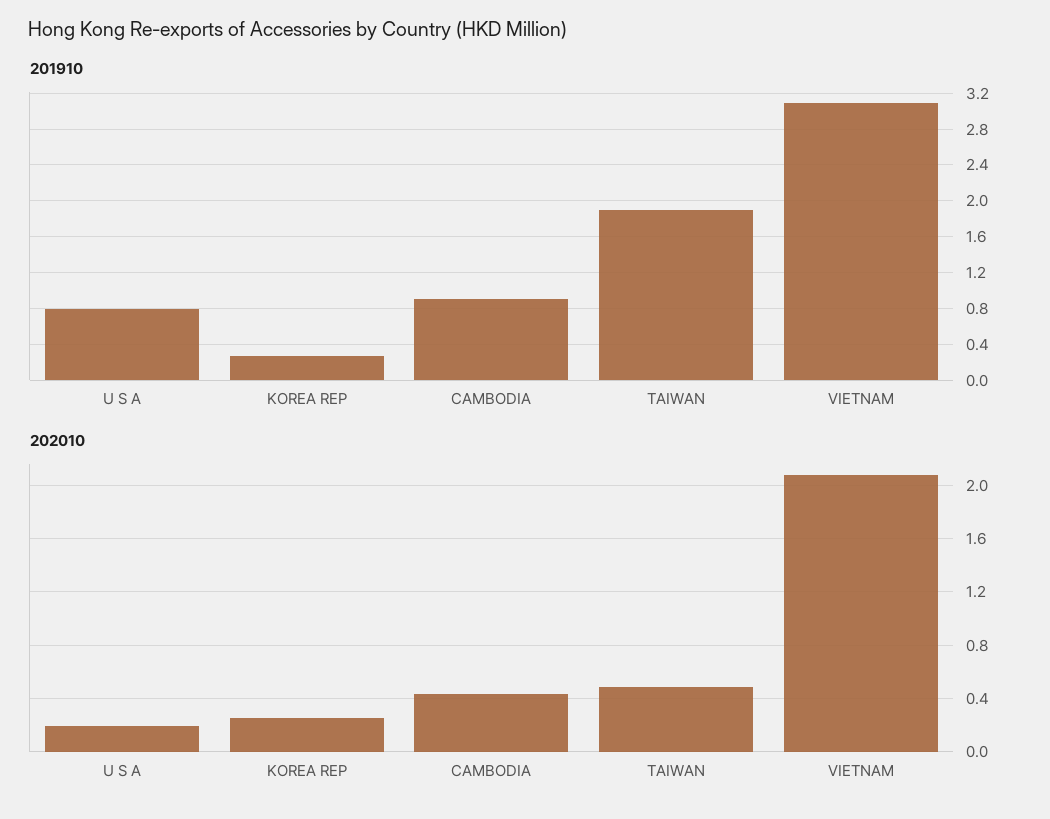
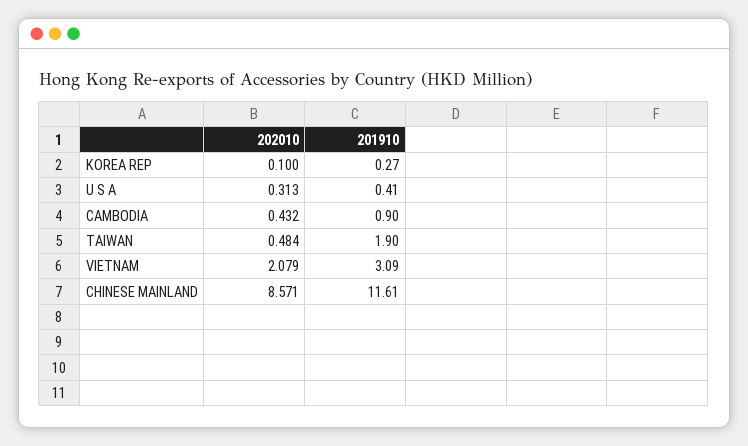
  {
    "201910": {
-     "U S A": 0.8,
+     "U S A": 0.41,
      "KOREA REP": 0.27,
      "CAMBODIA": 0.9,
      "TAIWAN": 1.9,
-     "VIETNAM": 3.09
+     "VIETNAM": 3.09,
+     "CHINESE MAINLAND": 11.61
    },
    "202010": {
-     "U S A": 0.2,
+     "U S A": 0.313,
-     "KOREA REP": 0.25,
+     "KOREA REP": 0.1,
      "CAMBODIA": 0.432,
      "TAIWAN": 0.484,
-     "VIETNAM": 2.079
+     "VIETNAM": 2.079,
+     "CHINESE MAINLAND": 8.571
    }
  }

